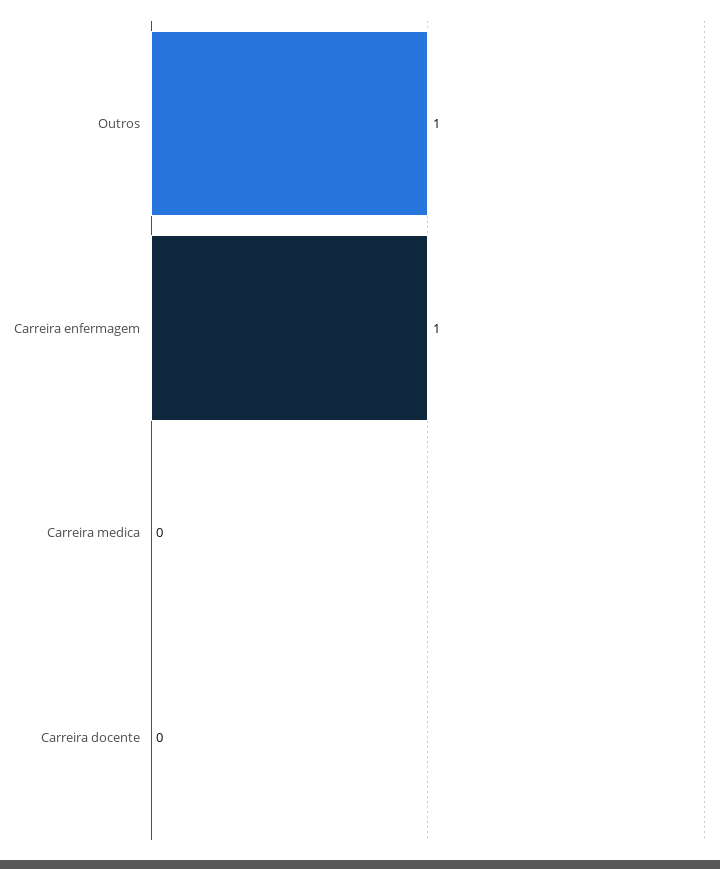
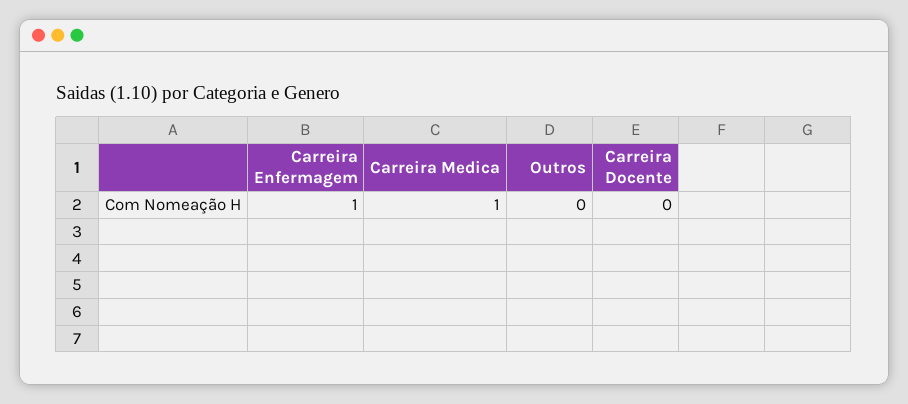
  {
-   "Outros": 1,
+   "Outros": 0,
    "Carreira enfermagem": 1,
-   "Carreira medica": 0,
+   "Carreira medica": 1,
    "Carreira docente": 0
  }

